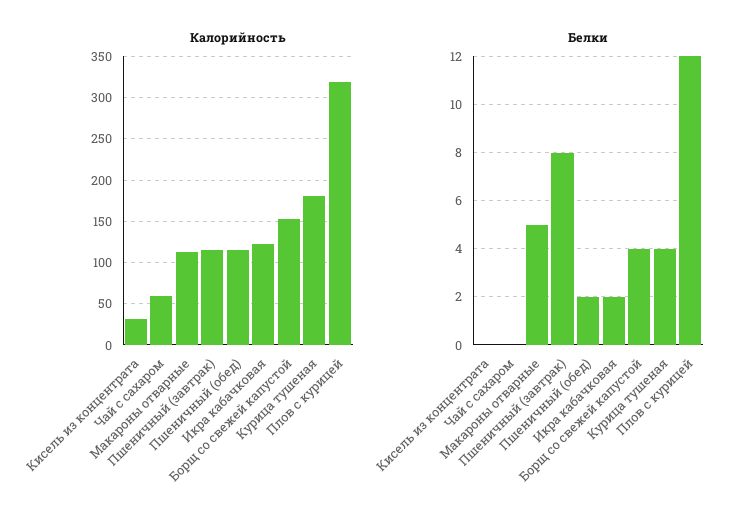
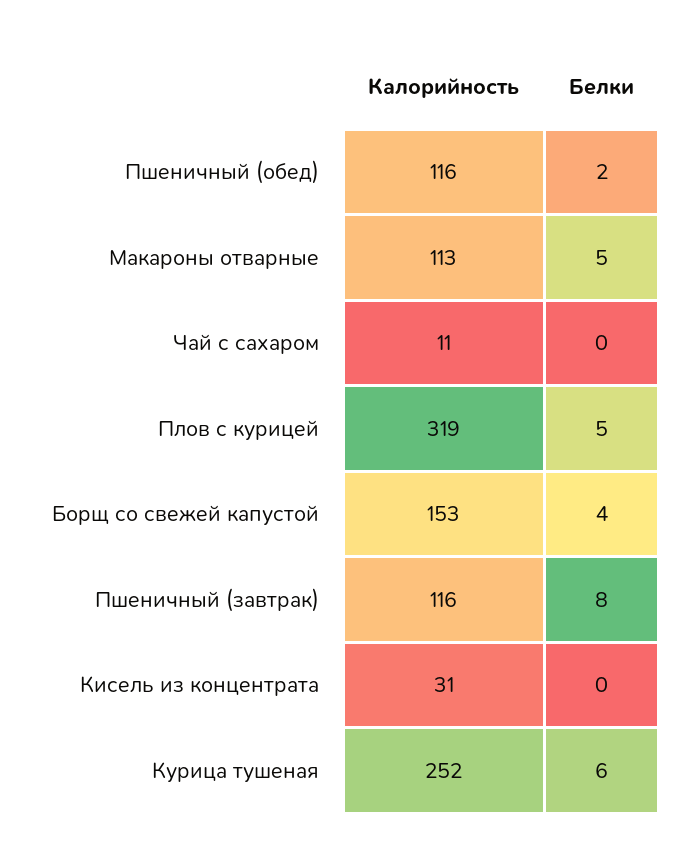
  {
    "Калорийность": {
      "Кисель из концентрата": 31,
-     "Чай с сахаром": 60,
+     "Чай с сахаром": 11,
      "Макароны отварные": 113,
      "Пшеничный (завтрак)": 116,
      "Пшеничный (обед)": 116,
-     "Икра кабачковая": 120,
      "Борщ со свежей капустой": 153,
-     "Курица тушеная": 180,
+     "Курица тушеная": 252,
      "Плов с курицей": 319
    },
    "Белки": {
      "Кисель из концентрата": 0,
      "Чай с сахаром": 0,
      "Макароны отварные": 5,
      "Пшеничный (завтрак)": 8,
      "Пшеничный (обед)": 2,
-     "Икра кабачковая": 2,
      "Борщ со свежей капустой": 4,
-     "Курица тушеная": 4,
+     "Курица тушеная": 6,
-     "Плов с курицей": 12
+     "Плов с курицей": 5
    }
  }

